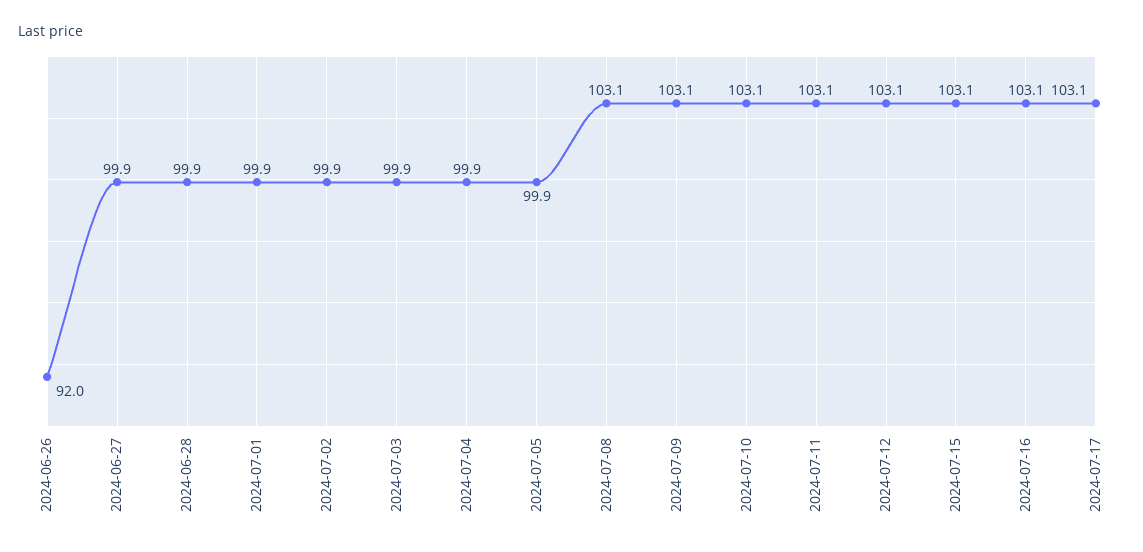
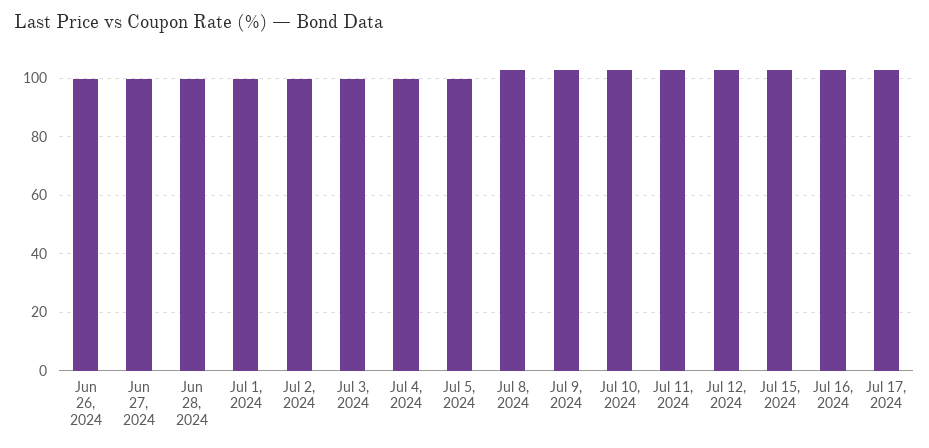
  {
-   "2024-06-26": 92,
+   "2024-06-26": 100,
    "2024-06-27": 99.9,
    "2024-06-28": 99.9,
    "2024-07-01": 99.9,
    "2024-07-02": 99.9,
    "2024-07-03": 99.9,
    "2024-07-04": 99.9,
    "2024-07-05": 99.9,
    "2024-07-08": 103.1,
    "2024-07-09": 103.1,
    "2024-07-10": 103.1,
    "2024-07-11": 103.1,
    "2024-07-12": 103.1,
    "2024-07-15": 103.1,
    "2024-07-16": 103.1,
    "2024-07-17": 103.1
  }

